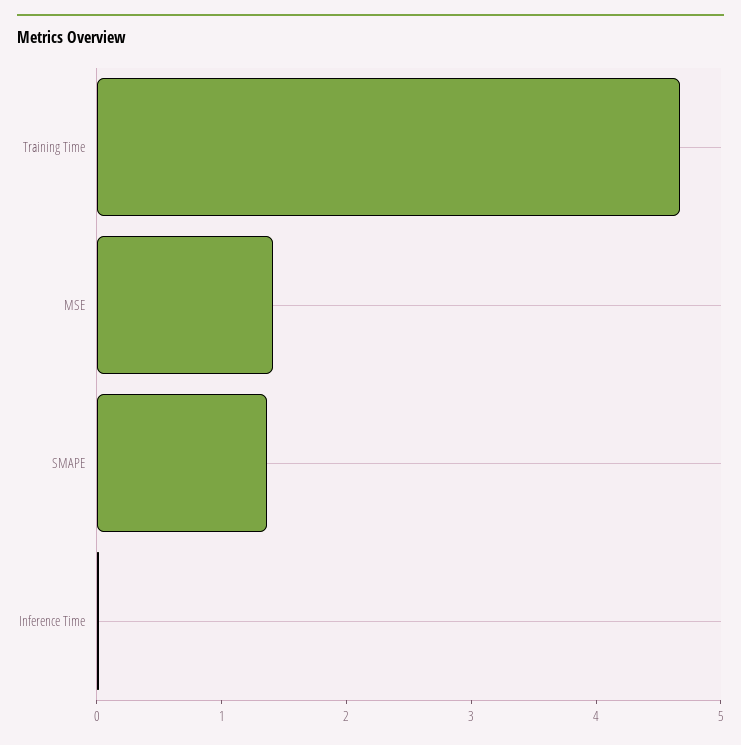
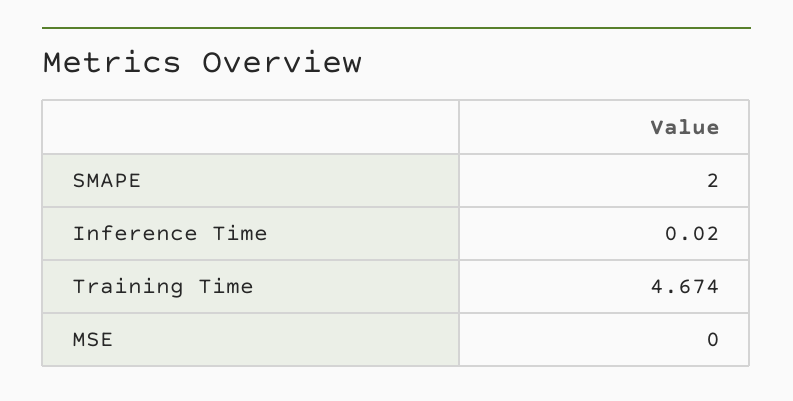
  {
    "Training Time": 4.674,
-   "MSE": 1.4,
+   "MSE": 0,
-   "SMAPE": 1.4,
+   "SMAPE": 2,
    "Inference Time": 0.02
  }

